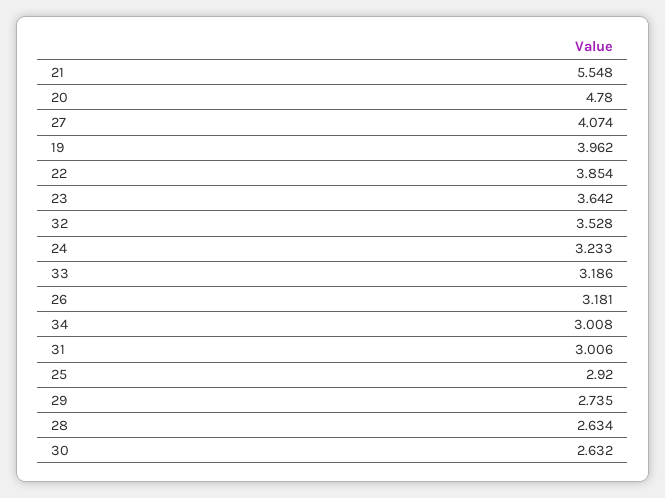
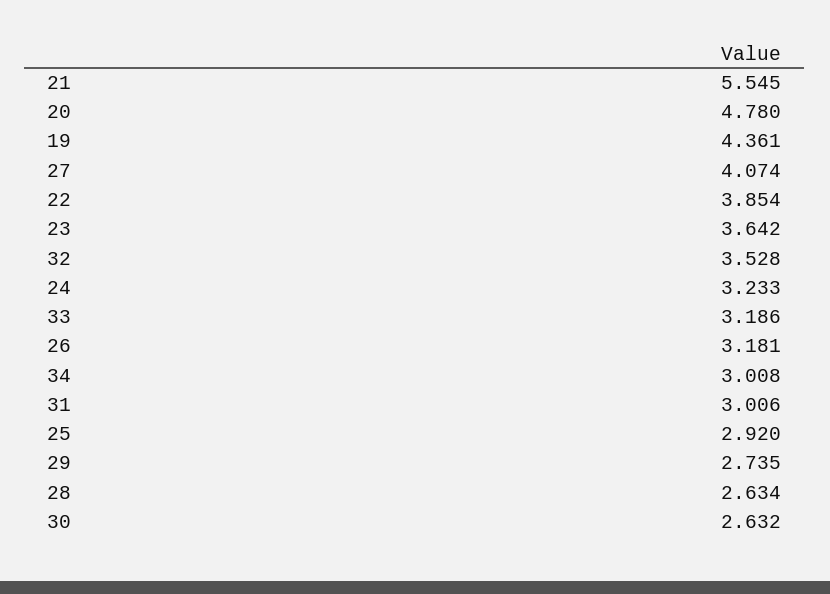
  {
-   "21": 5.548,
+   "21": 5.545,
    "20": 4.78,
    "27": 4.074,
-   "19": 3.962,
+   "19": 4.361,
    "22": 3.854,
    "23": 3.642,
    "32": 3.528,
    "24": 3.233,
    "33": 3.186,
    "26": 3.181,
    "34": 3.008,
    "31": 3.006,
    "25": 2.92,
    "29": 2.735,
    "28": 2.634,
    "30": 2.632
  }

